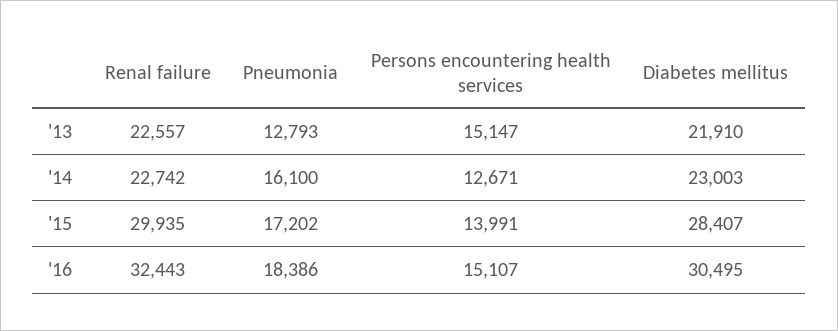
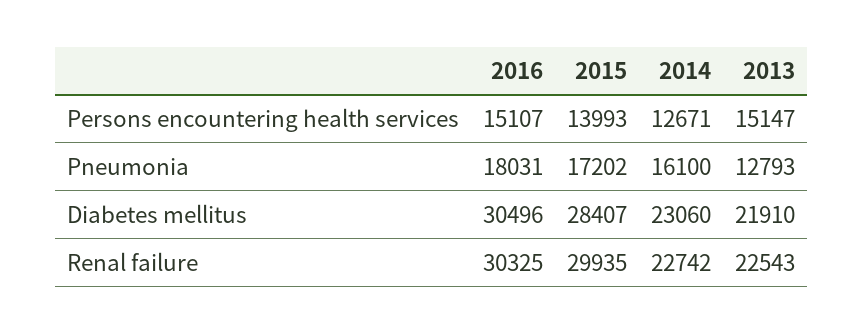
  {
    "Renal failure": {
-     "'13": 22557,
+     "'13": 22543,
      "'14": 22742,
      "'15": 29935,
-     "'16": 32443
+     "'16": 30325
    },
    "Pneumonia": {
      "'13": 12793,
      "'14": 16100,
      "'15": 17202,
-     "'16": 18386
+     "'16": 18031
    },
    "Persons encountering health services": {
      "'13": 15147,
      "'14": 12671,
-     "'15": 13991,
+     "'15": 13993,
      "'16": 15107
    },
    "Diabetes mellitus": {
      "'13": 21910,
-     "'14": 23003,
+     "'14": 23060,
      "'15": 28407,
-     "'16": 30495
+     "'16": 30496
    }
  }

